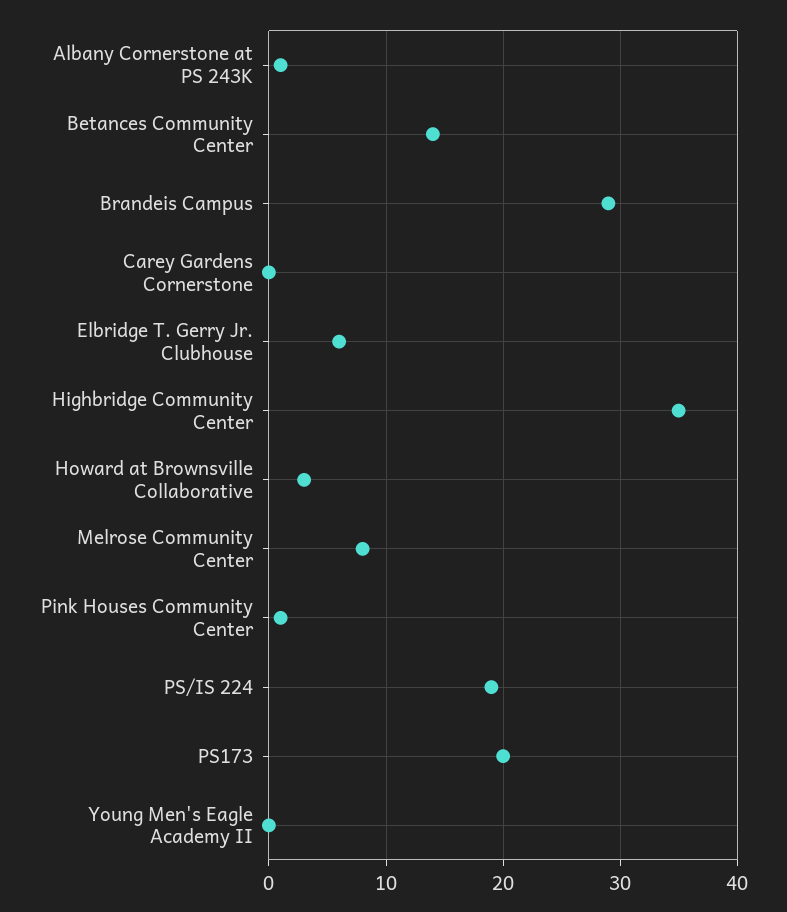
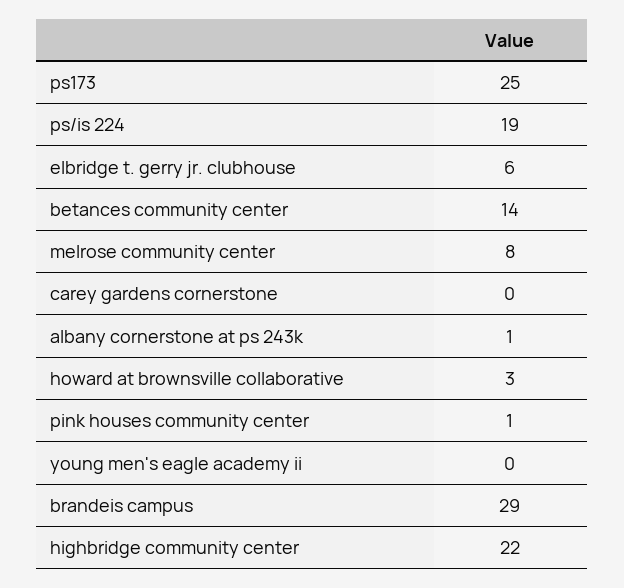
  {
    "Albany Cornerstone at PS 243K": 1,
    "Betances Community Center": 14,
    "Brandeis Campus": 29,
    "Carey Gardens Cornerstone": 0,
    "Elbridge T. Gerry Jr. Clubhouse": 6,
-   "Highbridge Community Center": 35,
+   "Highbridge Community Center": 22,
    "Howard at Brownsville Collaborative": 3,
    "Melrose Community Center": 8,
    "Pink Houses Community Center": 1,
    "PS/IS 224": 19,
-   "PS173": 20,
+   "PS173": 25,
    "Young Men's Eagle Academy II": 0
  }

